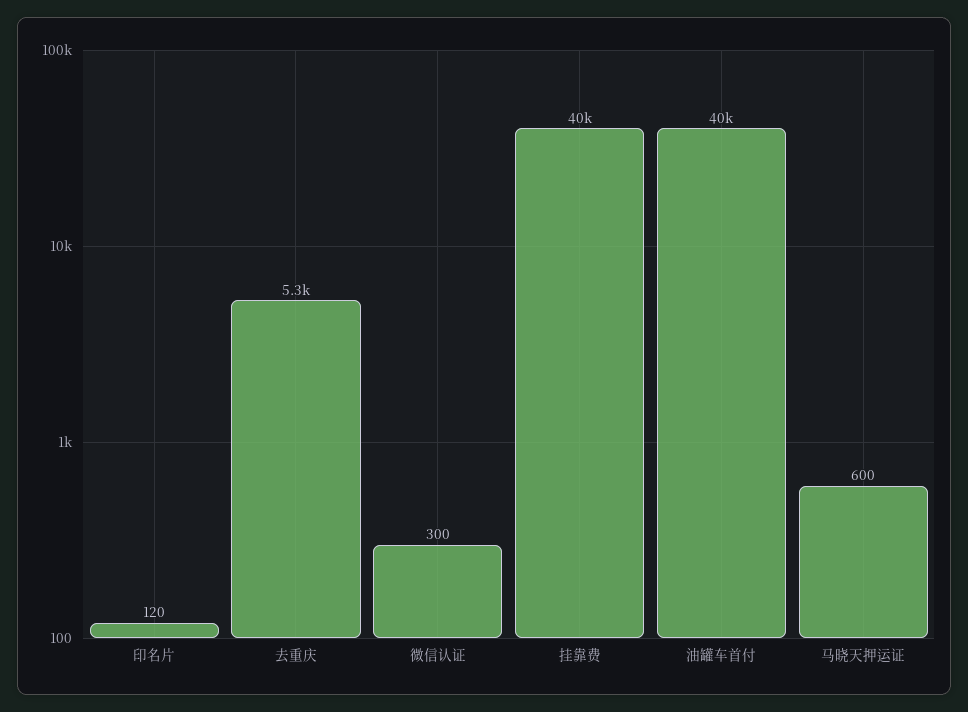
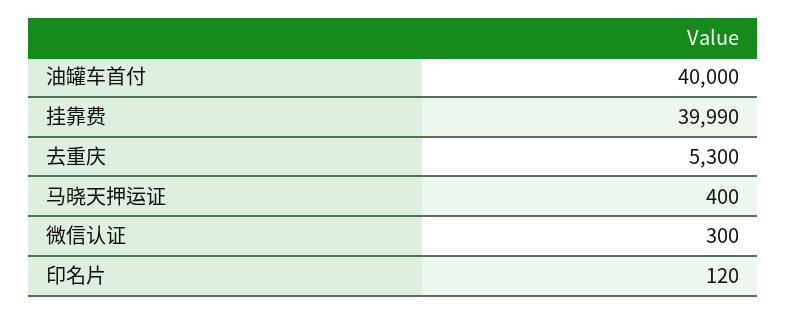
  {
    "印名片": 120,
    "去重庆": 5300,
    "微信认证": 300,
-   "挂靠费": 40000,
+   "挂靠费": 39990,
    "油罐车首付": 40000,
-   "马晓天押运证": 600
+   "马晓天押运证": 400
  }

